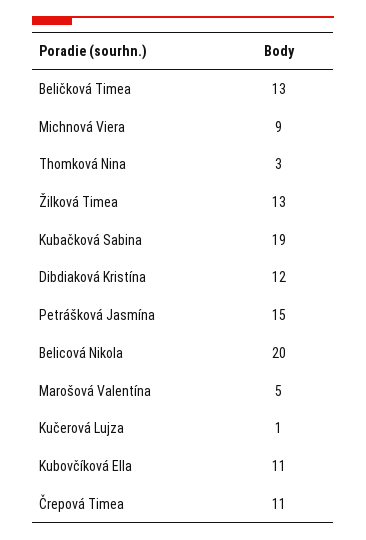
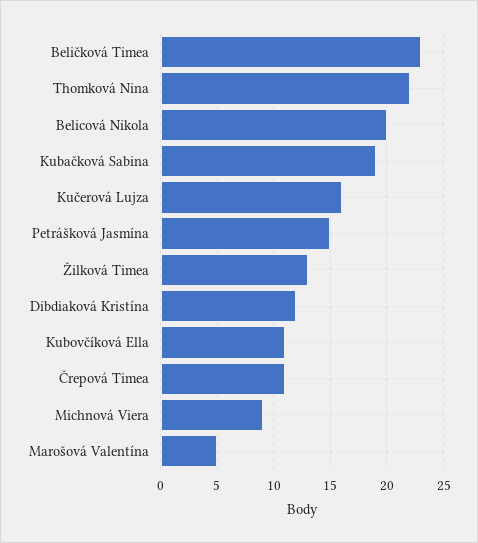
  {
-   "Beličková Timea": 13,
+   "Beličková Timea": 23,
    "Michnová Viera": 9,
-   "Thomková Nina": 3,
+   "Thomková Nina": 22,
    "Žilková Timea": 13,
    "Kubačková Sabina": 19,
    "Dibdiaková Kristína": 12,
    "Petrášková Jasmína": 15,
    "Belicová Nikola": 20,
    "Marošová Valentína": 5,
-   "Kučerová Lujza": 1,
+   "Kučerová Lujza": 16,
    "Kubovčíková Ella": 11,
    "Črepová Timea": 11
  }

